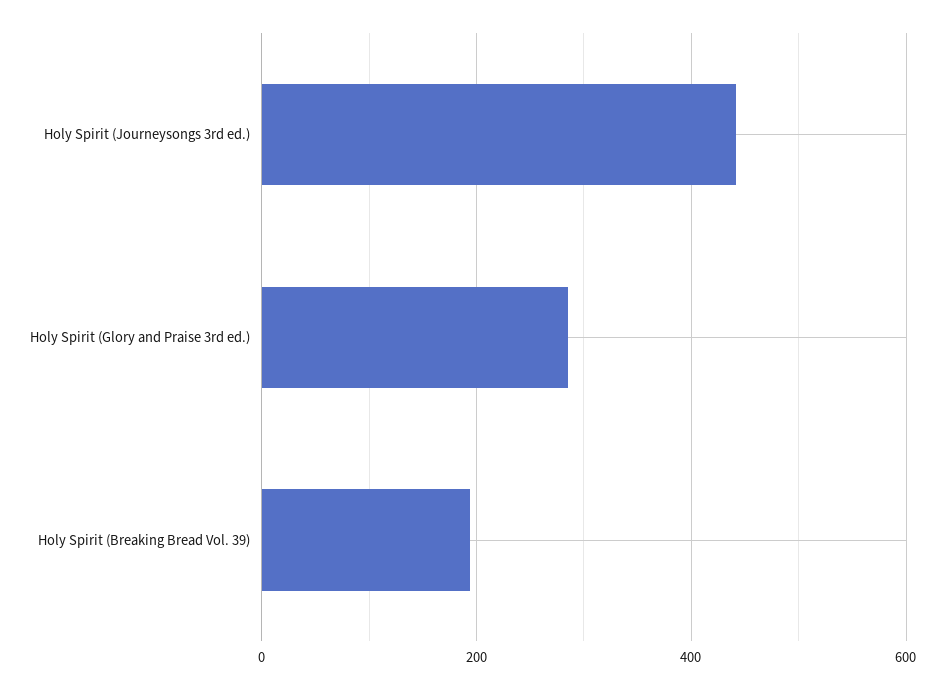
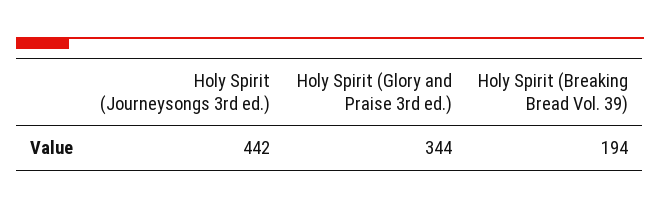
  {
    "Holy Spirit (Journeysongs 3rd ed.)": 442,
-   "Holy Spirit (Glory and Praise 3rd ed.)": 280,
+   "Holy Spirit (Glory and Praise 3rd ed.)": 344,
    "Holy Spirit (Breaking Bread Vol. 39)": 194
  }

